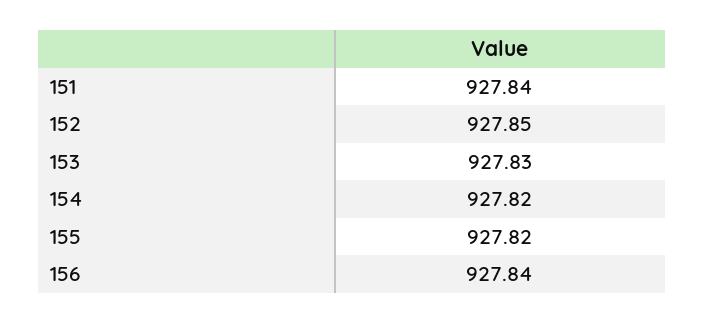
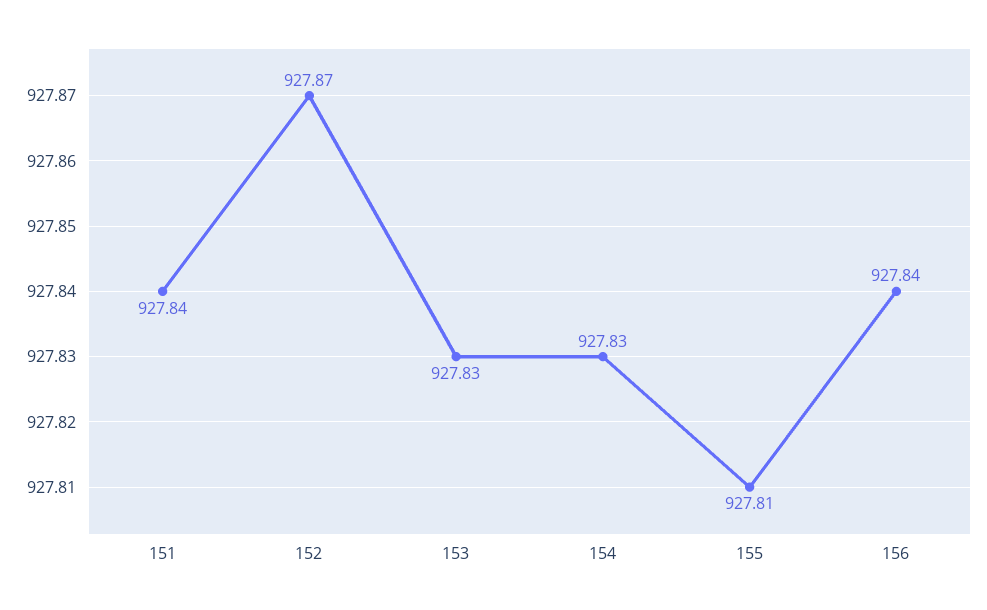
  {
    "151": 927.84,
-   "152": 927.85,
+   "152": 927.87,
    "153": 927.83,
-   "154": 927.82,
+   "154": 927.83,
-   "155": 927.82,
+   "155": 927.81,
    "156": 927.84
  }

